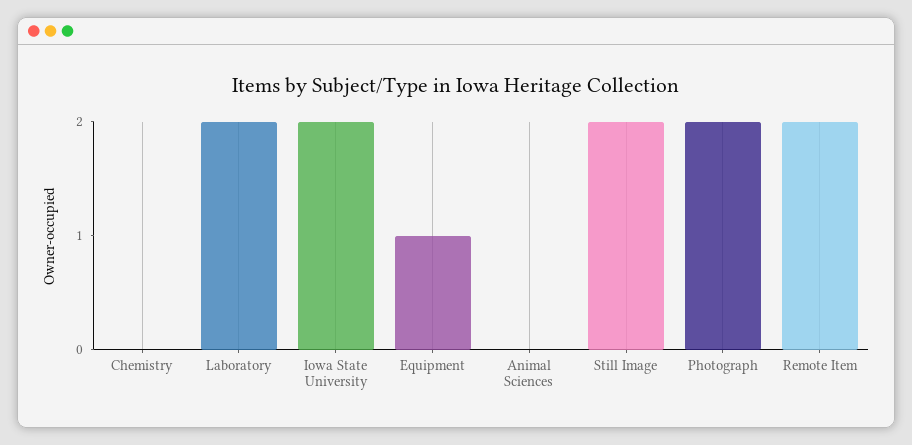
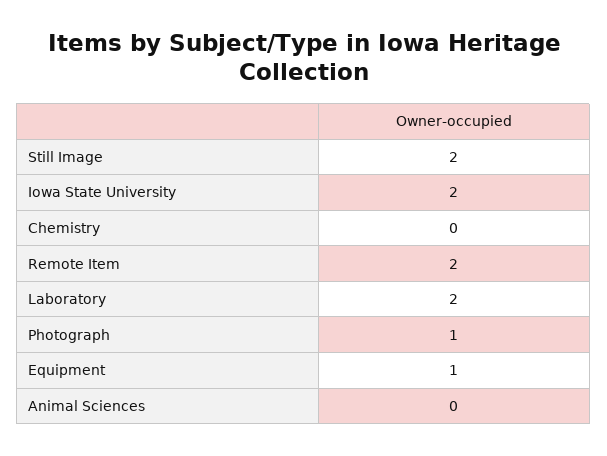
  {
    "Chemistry": 0,
    "Laboratory": 2,
    "Iowa State University": 2,
    "Equipment": 1,
    "Animal Sciences": 0,
    "Still Image": 2,
-   "Photograph": 2,
+   "Photograph": 1,
    "Remote Item": 2
  }

